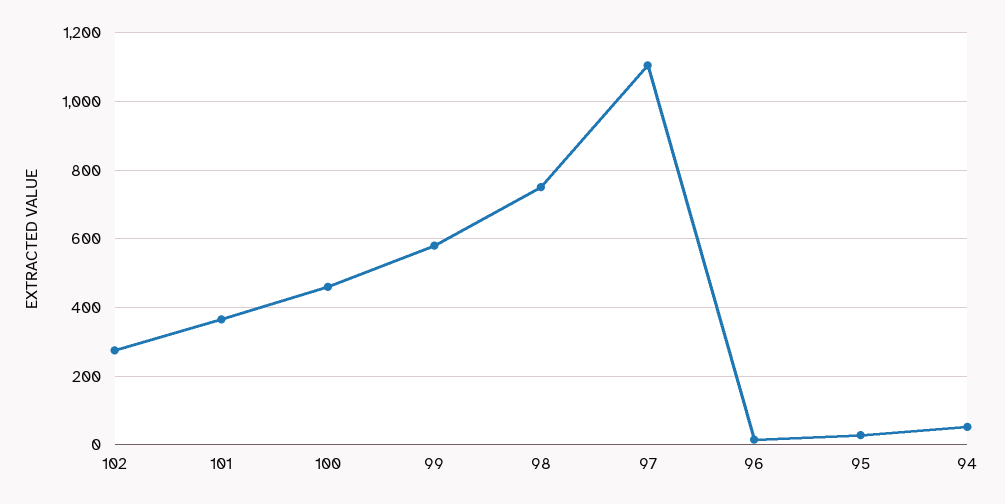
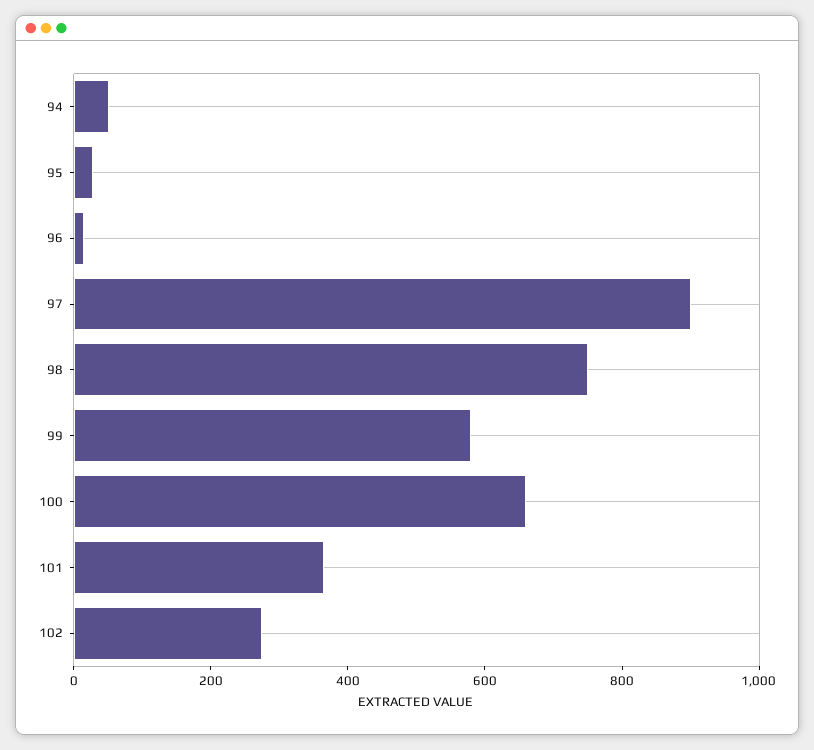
  {
    "102": 280,
    "101": 360,
-   "100": 460,
+   "100": 650,
    "99": 580,
    "98": 760,
-   "97": 1100,
+   "97": 900,
    "96": 20,
    "95": 20,
    "94": 60
  }

